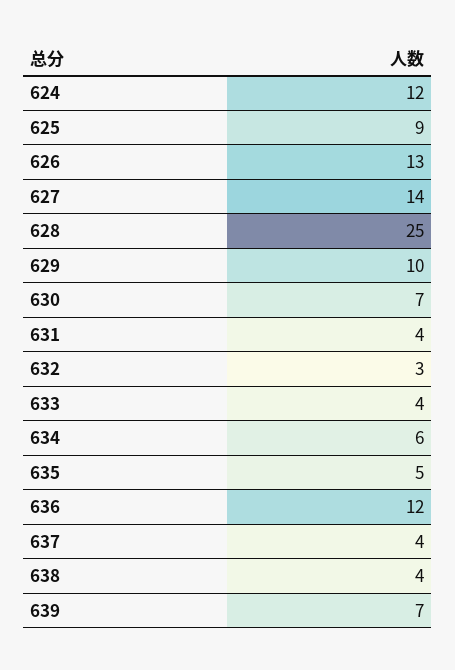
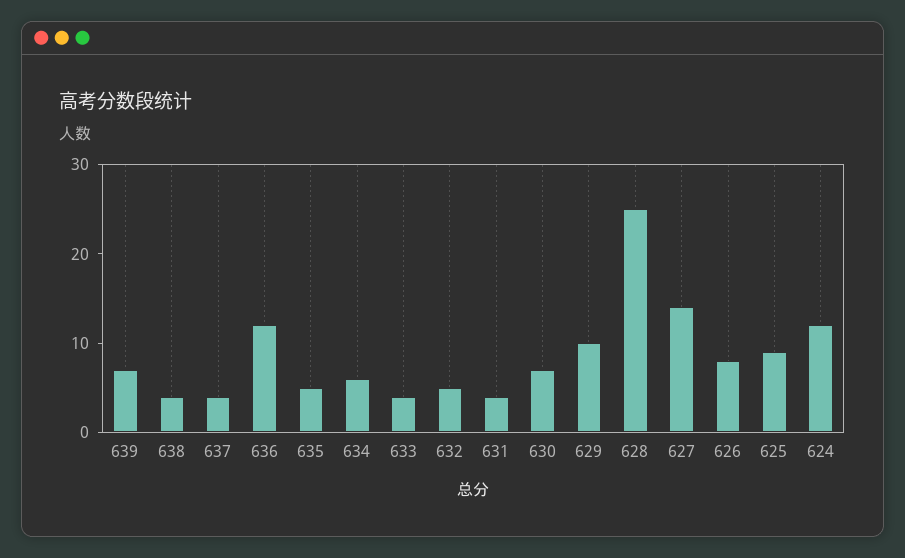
  {
    "624": 12,
    "625": 9,
-   "626": 13,
+   "626": 8,
    "627": 14,
    "628": 25,
    "629": 10,
    "630": 7,
    "631": 4,
-   "632": 3,
+   "632": 5,
    "633": 4,
    "634": 6,
    "635": 5,
    "636": 12,
    "637": 4,
    "638": 4,
    "639": 7
  }

